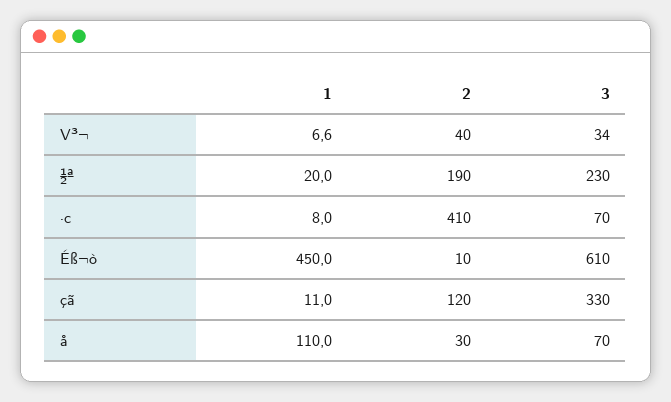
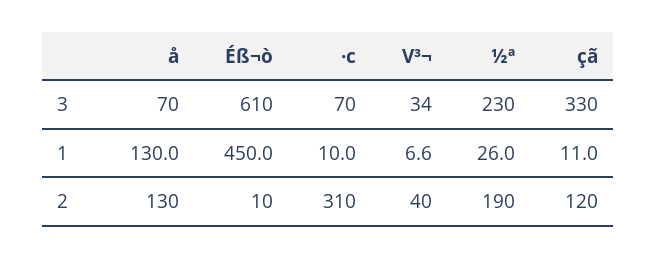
  {
    "1": {
      "V³¬": 6.6,
-     "½ª": 20,
+     "½ª": 26,
-     "·c": 8,
+     "·c": 10,
      "Éß¬ò": 450,
      "çã": 11,
-     "å": 110
+     "å": 130
    },
    "2": {
      "V³¬": 40,
      "½ª": 190,
-     "·c": 410,
+     "·c": 310,
      "Éß¬ò": 10,
      "çã": 120,
-     "å": 30
+     "å": 130
    },
    "3": {
      "V³¬": 34,
      "½ª": 230,
      "·c": 70,
      "Éß¬ò": 610,
      "çã": 330,
      "å": 70
    }
  }

